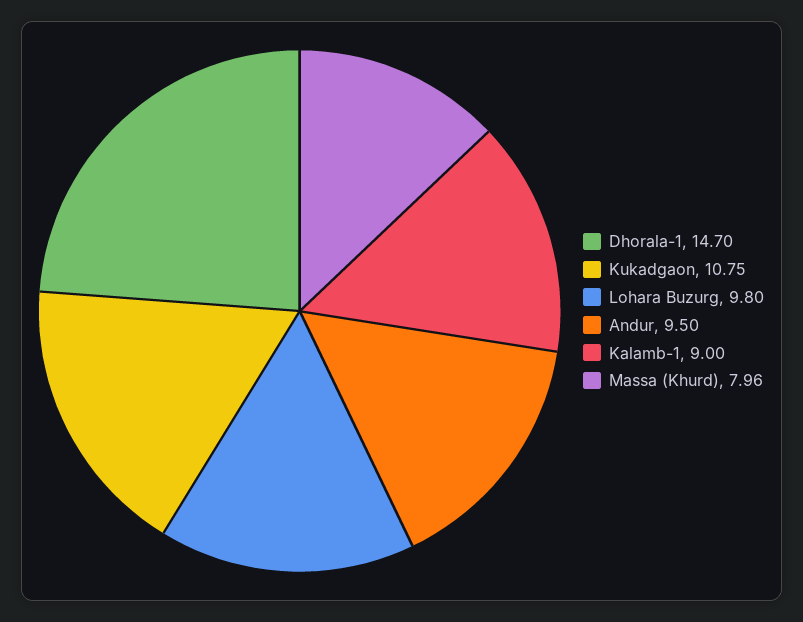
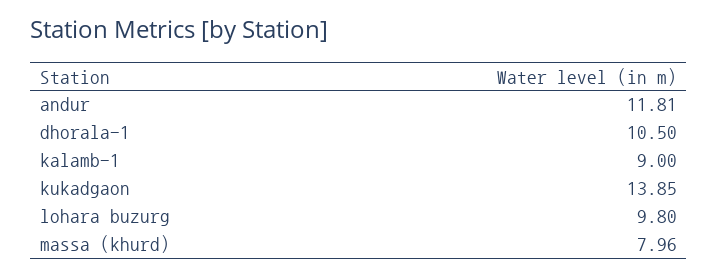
  {
-   "Dhorala-1": 14.7,
+   "Dhorala-1": 10.5,
-   "Kukadgaon": 10.75,
+   "Kukadgaon": 13.85,
    "Lohara Buzurg": 9.8,
-   "Andur": 9.5,
+   "Andur": 11.81,
    "Kalamb-1": 9,
    "Massa (Khurd)": 7.96
  }

